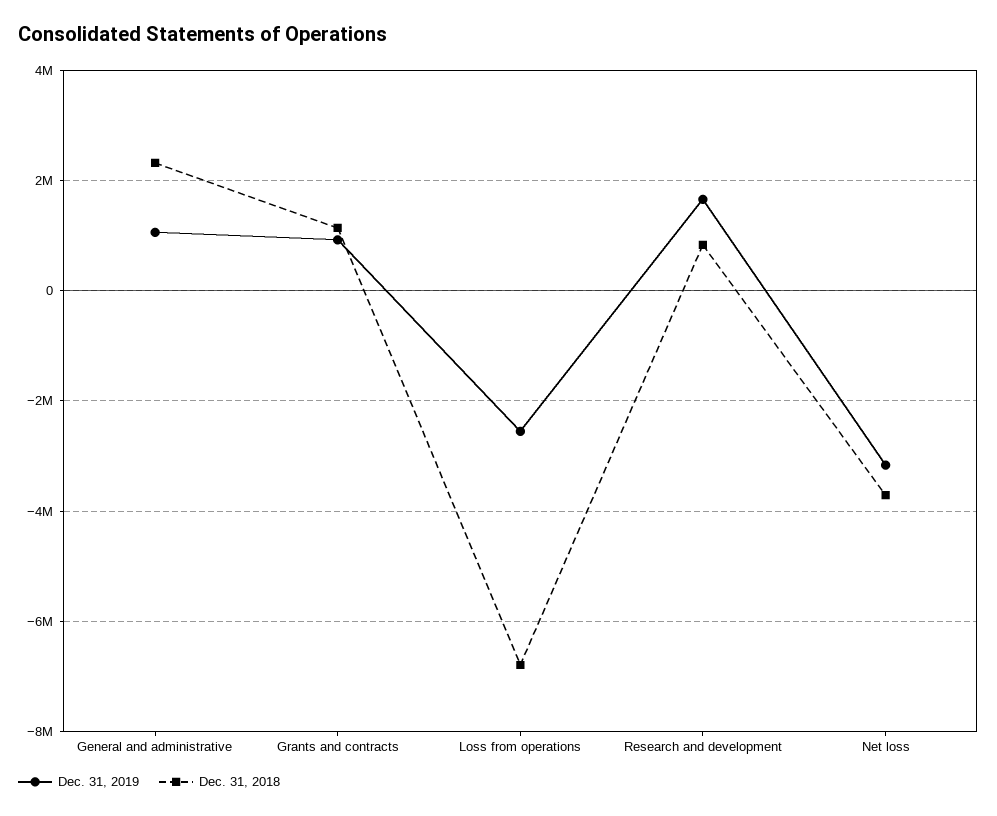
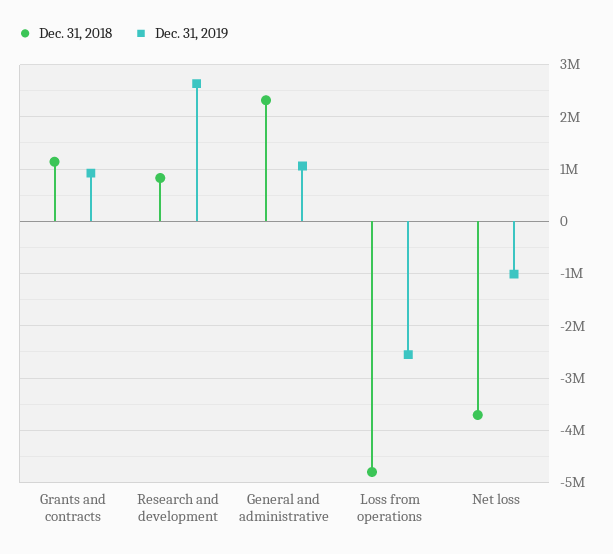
  {
    "Dec. 31, 2019": {
      "General and administrative": 1000000,
      "Grants and contracts": 1000000,
      "Loss from operations": -2600000,
-     "Research and development": 1600000,
+     "Research and development": 2600000,
-     "Net loss": -3200000
+     "Net loss": -1000000
    },
    "Dec. 31, 2018": {
      "General and administrative": 2400000,
      "Grants and contracts": 1200000,
-     "Loss from operations": -6800000,
+     "Loss from operations": -4800000,
      "Research and development": 800000,
      "Net loss": -3800000
    }
  }

